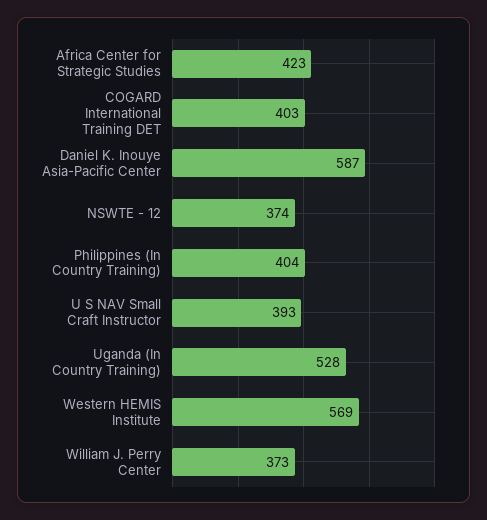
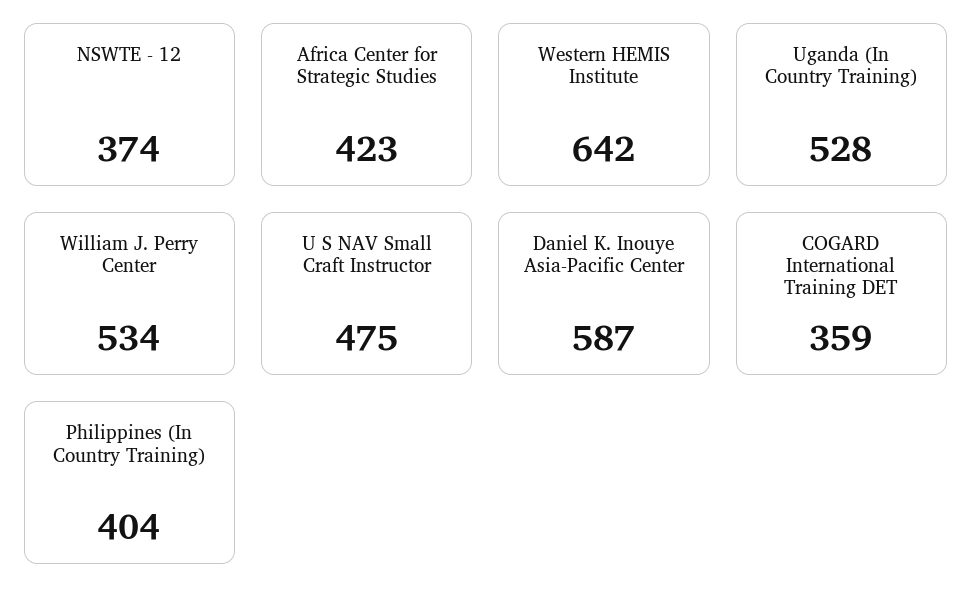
  {
    "Africa Center for Strategic Studies": 423,
-   "COGARD International Training DET": 403,
+   "COGARD International Training DET": 359,
    "Daniel K. Inouye Asia-Pacific Center": 587,
    "NSWTE - 12": 374,
    "Philippines (In Country Training)": 404,
-   "U S NAV Small Craft Instructor": 393,
+   "U S NAV Small Craft Instructor": 475,
    "Uganda (In Country Training)": 528,
-   "Western HEMIS Institute": 569,
+   "Western HEMIS Institute": 642,
-   "William J. Perry Center": 373
+   "William J. Perry Center": 534
  }

